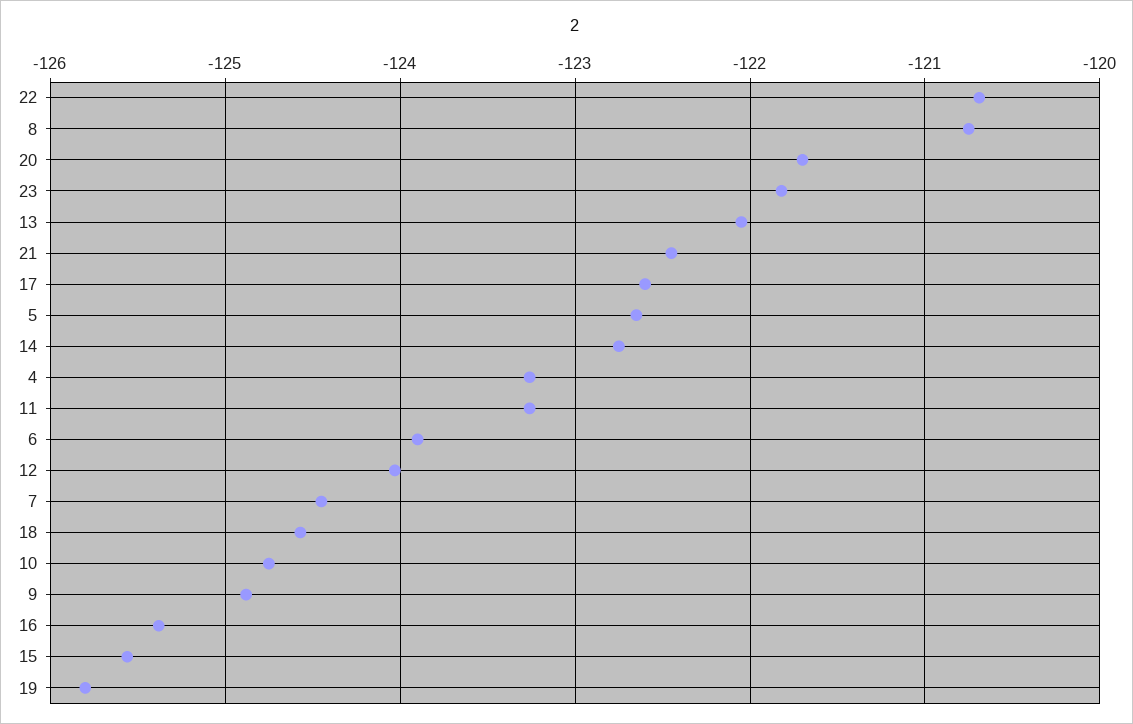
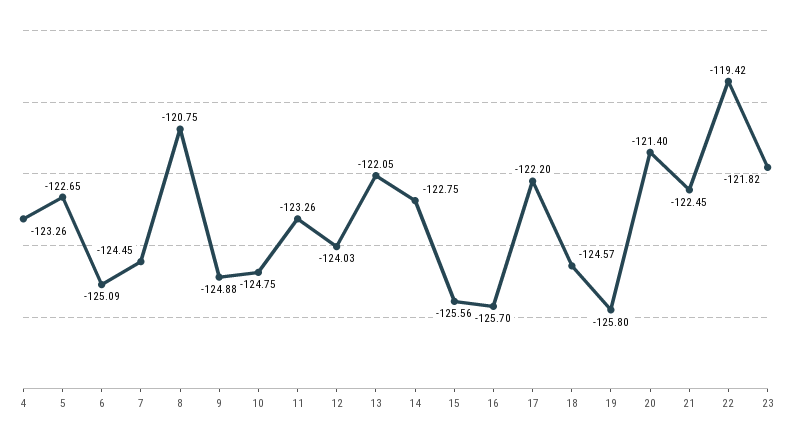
  {
-   "22": -120.7,
+   "22": -119.42,
    "8": -120.75,
-   "20": -121.7,
+   "20": -121.4,
    "23": -121.82,
    "13": -122.05,
    "21": -122.45,
-   "17": -122.6,
+   "17": -122.2,
    "5": -122.65,
    "14": -122.75,
    "4": -123.26,
    "11": -123.26,
-   "6": -123.9,
+   "6": -125.09,
    "12": -124.03,
    "7": -124.45,
    "18": -124.57,
    "10": -124.75,
    "9": -124.88,
-   "16": -125.4,
+   "16": -125.7,
    "15": -125.56,
    "19": -125.8
  }

